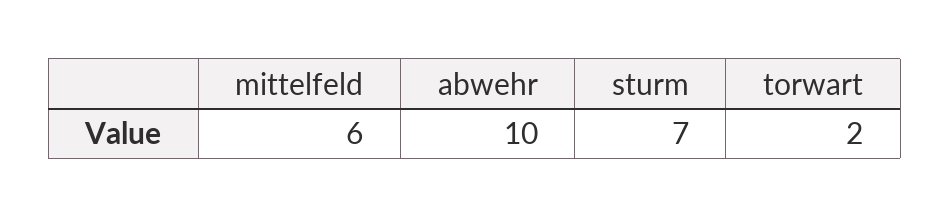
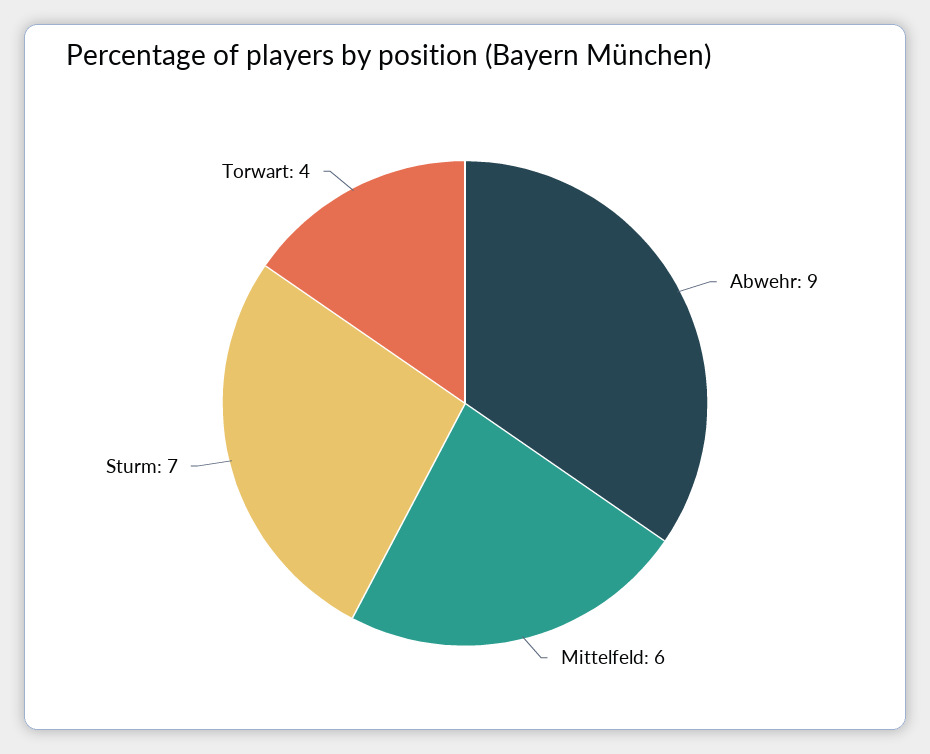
  {
    "mittelfeld": 6,
-   "abwehr": 10,
+   "abwehr": 9,
    "sturm": 7,
-   "torwart": 2
+   "torwart": 4
  }

